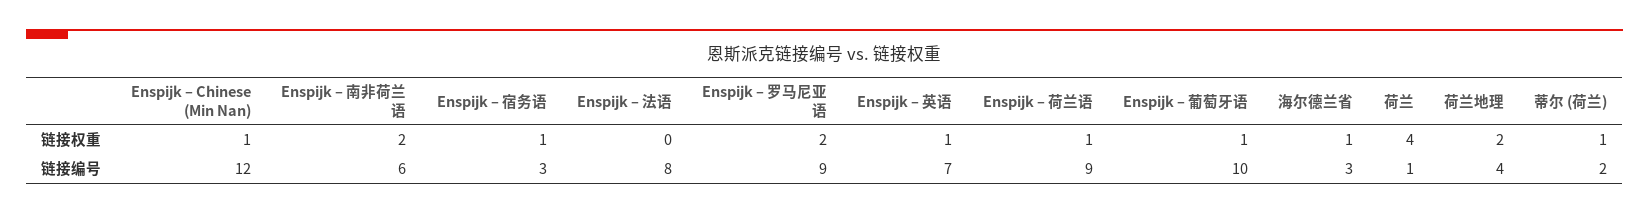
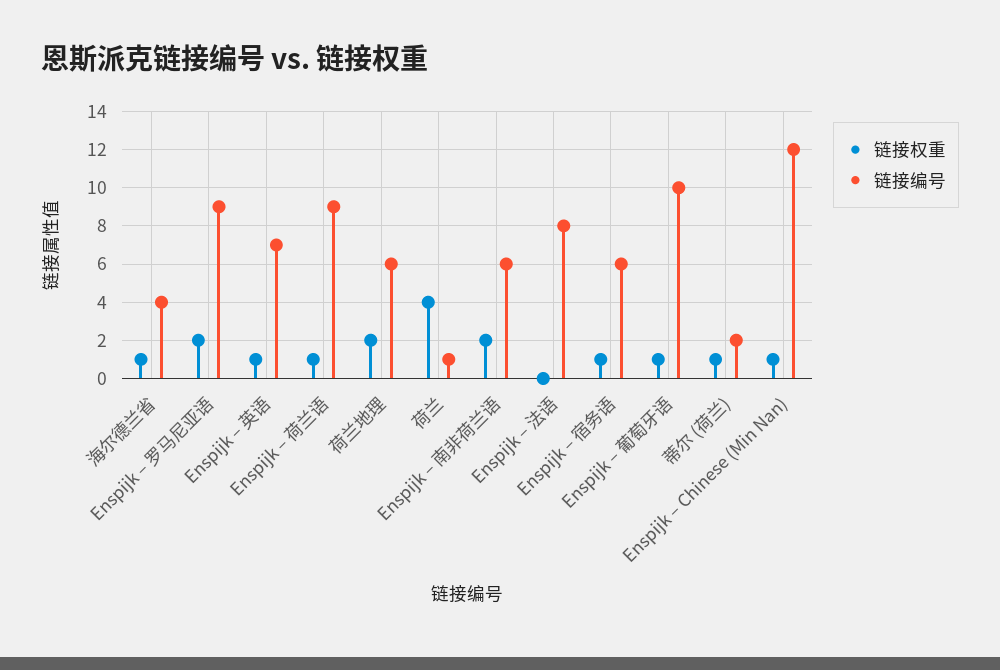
  {
    "链接权重": {
      "Enspijk – Chinese (Min Nan)": 1,
      "Enspijk – 南非荷兰语": 2,
      "Enspijk – 宿务语": 1,
      "Enspijk – 法语": 0,
      "Enspijk – 罗马尼亚语": 2,
      "Enspijk – 英语": 1,
      "Enspijk – 荷兰语": 1,
      "Enspijk – 葡萄牙语": 1,
      "海尔德兰省": 1,
      "荷兰": 4,
      "荷兰地理": 2,
      "蒂尔 (荷兰)": 1
    },
    "链接编号": {
      "Enspijk – Chinese (Min Nan)": 12,
      "Enspijk – 南非荷兰语": 6,
-     "Enspijk – 宿务语": 3,
+     "Enspijk – 宿务语": 6,
      "Enspijk – 法语": 8,
      "Enspijk – 罗马尼亚语": 9,
      "Enspijk – 英语": 7,
      "Enspijk – 荷兰语": 9,
      "Enspijk – 葡萄牙语": 10,
-     "海尔德兰省": 3,
+     "海尔德兰省": 4,
      "荷兰": 1,
-     "荷兰地理": 4,
+     "荷兰地理": 6,
      "蒂尔 (荷兰)": 2
    }
  }

